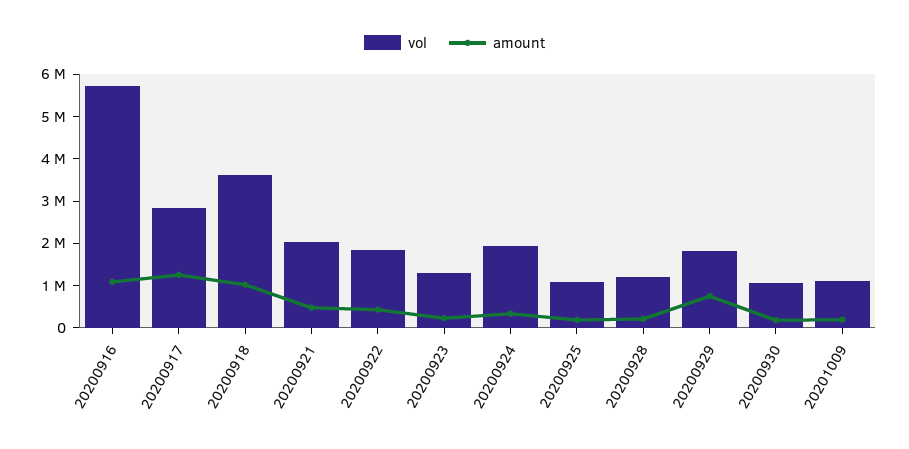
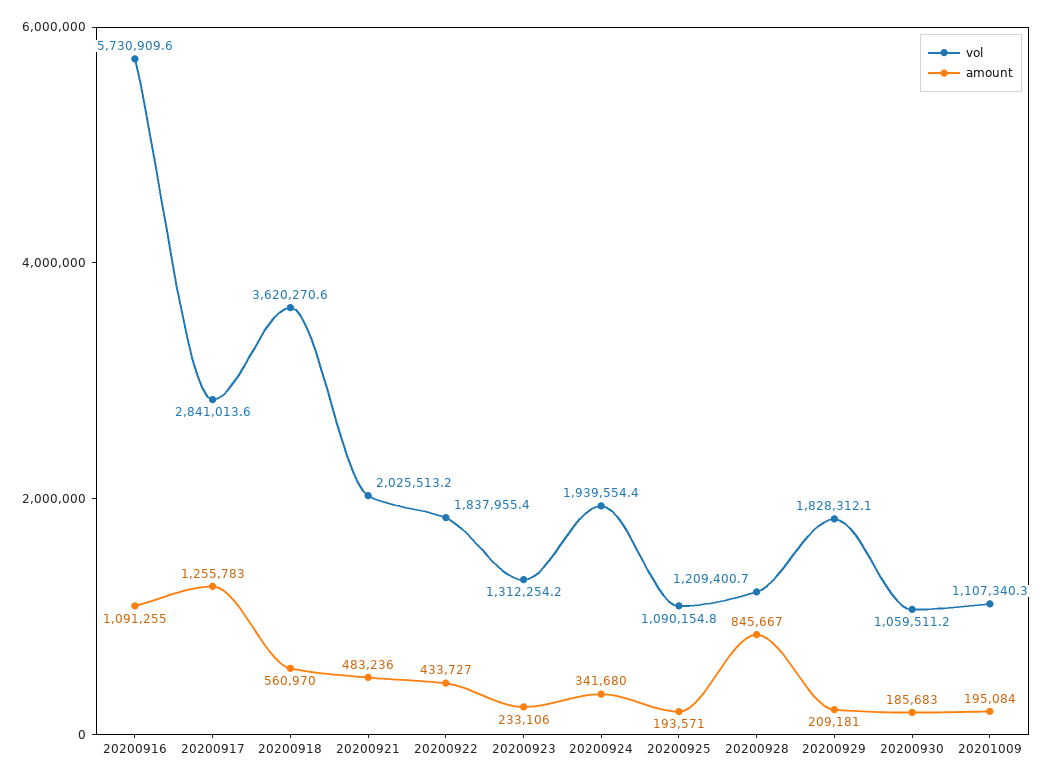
  {
    "vol": {
      "20200916": 5730909.6,
      "20200917": 2841013.6,
      "20200918": 3620270.6,
      "20200921": 2025513.2,
      "20200922": 1837955.4,
      "20200923": 1312254.2,
      "20200924": 1939554.4,
      "20200925": 1090154.8,
      "20200928": 1209400.7,
      "20200929": 1828312.1,
      "20200930": 1059511.2,
      "20201009": 1107340.3
    },
    "amount": {
      "20200916": 1091255,
      "20200917": 1255783,
-     "20200918": 1000000,
+     "20200918": 560970,
      "20200921": 483236,
      "20200922": 433727,
      "20200923": 233106,
      "20200924": 341680,
      "20200925": 193571,
-     "20200928": 200000,
+     "20200928": 845667,
-     "20200929": 800000,
+     "20200929": 209181,
      "20200930": 185683,
      "20201009": 195084
    }
  }

